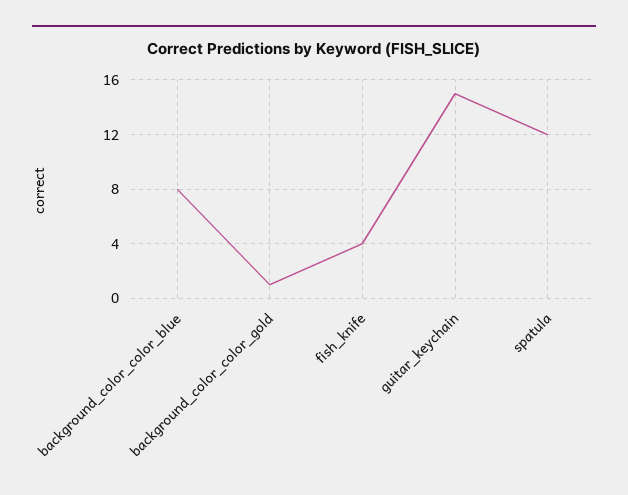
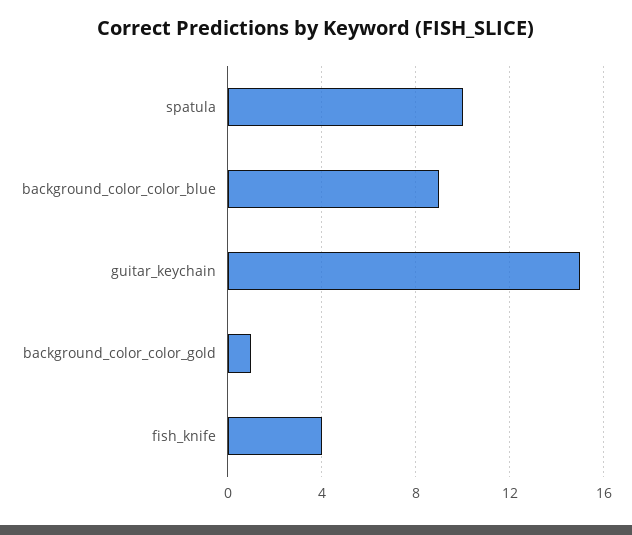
  {
-   "background_color_color_blue": 8,
+   "background_color_color_blue": 9,
    "background_color_color_gold": 1,
    "fish_knife": 4,
    "guitar_keychain": 15,
-   "spatula": 12
+   "spatula": 10
  }

